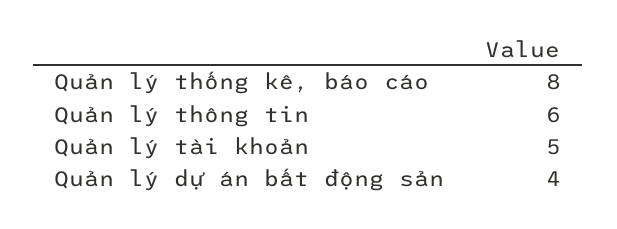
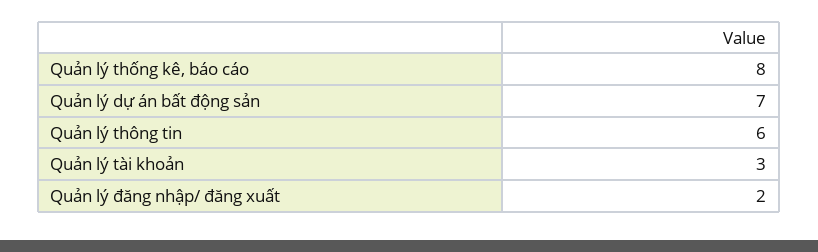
  {
    "Quản lý thống kê, báo cáo": 8,
    "Quản lý thông tin": 6,
-   "Quản lý tài khoản": 5,
+   "Quản lý tài khoản": 3,
-   "Quản lý dự án bất động sản": 4
+   "Quản lý dự án bất động sản": 7,
+   "Quản lý đăng nhập/ đăng xuất": 2
  }

